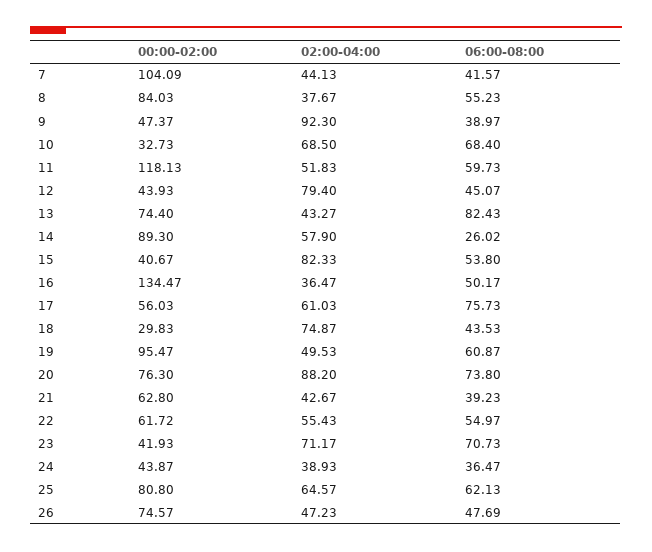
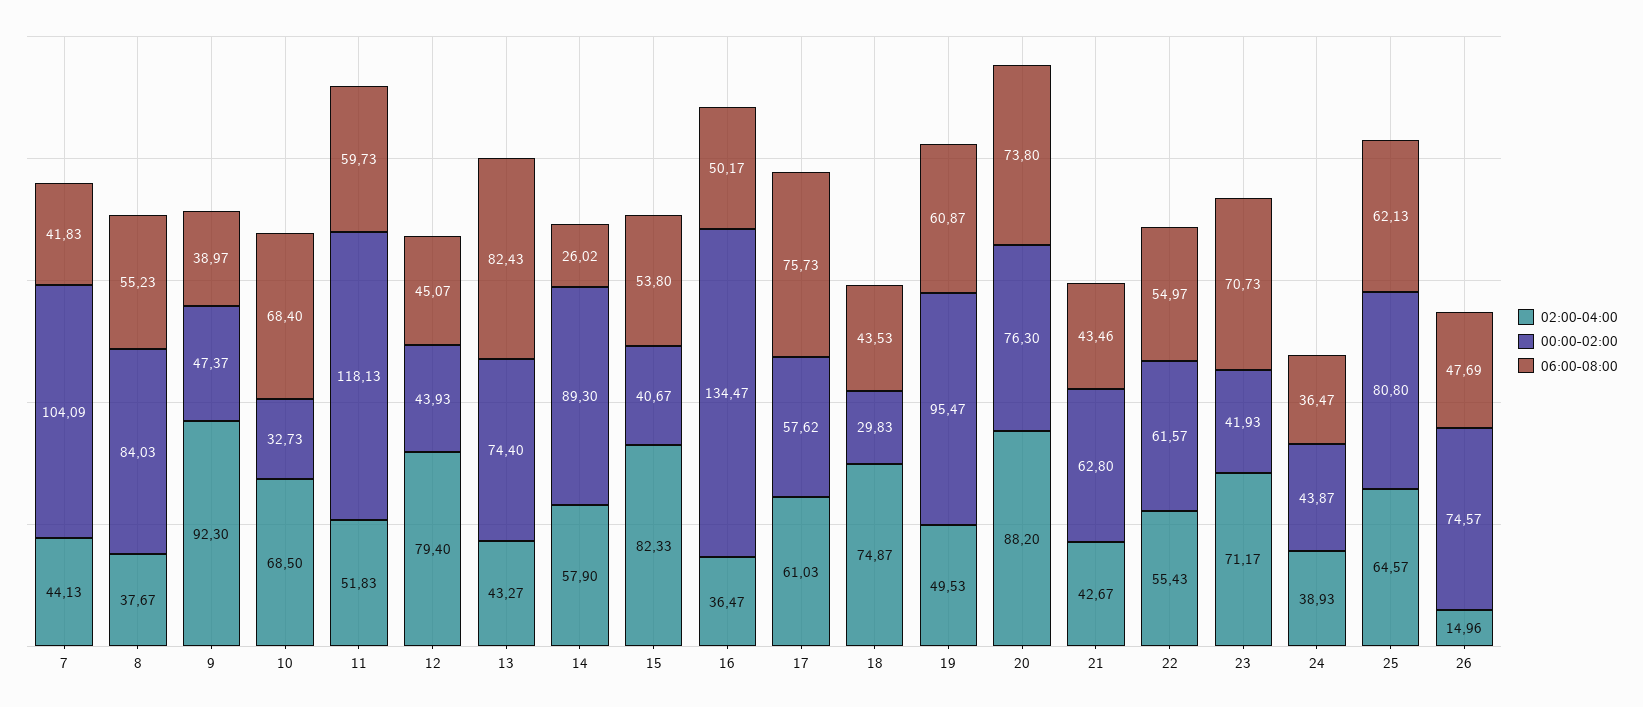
  {
    "00:00-02:00": {
      "7": 104.09,
      "8": 84.03,
      "9": 47.37,
      "10": 32.73,
      "11": 118.13,
      "12": 43.93,
      "13": 74.4,
      "14": 89.3,
      "15": 40.67,
      "16": 134.47,
-     "17": 56.03,
+     "17": 57.62,
      "18": 29.83,
      "19": 95.47,
      "20": 76.3,
      "21": 62.8,
-     "22": 61.72,
+     "22": 61.57,
      "23": 41.93,
      "24": 43.87,
      "25": 80.8,
      "26": 74.57
    },
    "02:00-04:00": {
      "7": 44.13,
      "8": 37.67,
      "9": 92.3,
      "10": 68.5,
      "11": 51.83,
      "12": 79.4,
      "13": 43.27,
      "14": 57.9,
      "15": 82.33,
      "16": 36.47,
      "17": 61.03,
      "18": 74.87,
      "19": 49.53,
      "20": 88.2,
      "21": 42.67,
      "22": 55.43,
      "23": 71.17,
      "24": 38.93,
      "25": 64.57,
-     "26": 47.23
+     "26": 14.96
    },
    "06:00-08:00": {
-     "7": 41.57,
+     "7": 41.83,
      "8": 55.23,
      "9": 38.97,
      "10": 68.4,
      "11": 59.73,
      "12": 45.07,
      "13": 82.43,
      "14": 26.02,
      "15": 53.8,
      "16": 50.17,
      "17": 75.73,
      "18": 43.53,
      "19": 60.87,
      "20": 73.8,
-     "21": 39.23,
+     "21": 43.46,
      "22": 54.97,
      "23": 70.73,
      "24": 36.47,
      "25": 62.13,
      "26": 47.69
    }
  }

